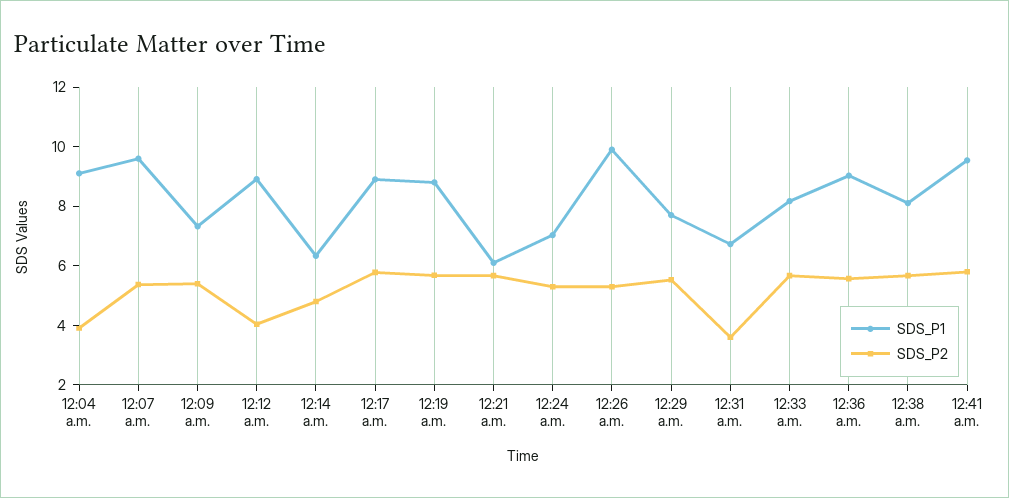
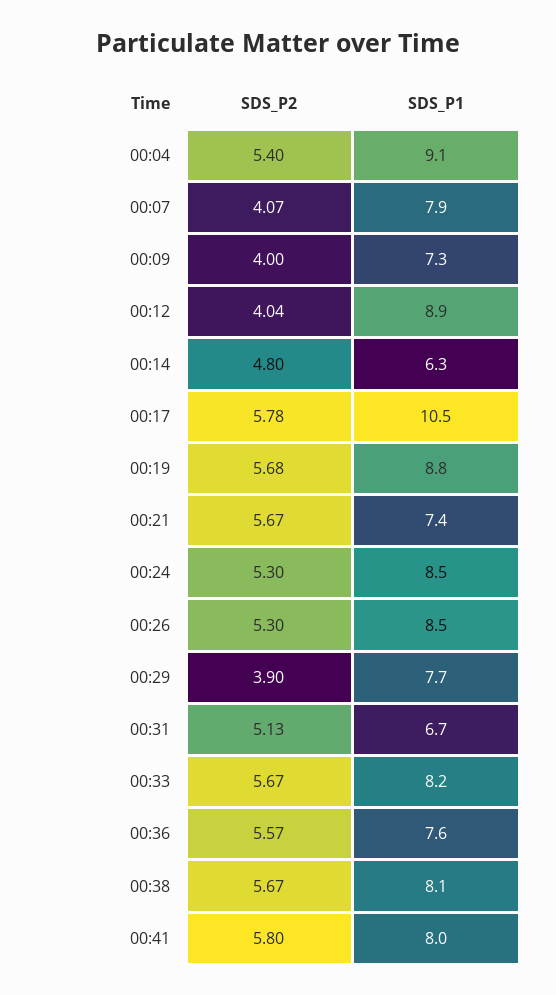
  {
    "SDS_P1": {
      "12:04 a.m.": 9.1,
-     "12:07 a.m.": 9.5,
+     "12:07 a.m.": 7.9,
      "12:09 a.m.": 7.3,
      "12:12 a.m.": 8.9,
      "12:14 a.m.": 6.3,
-     "12:17 a.m.": 9,
+     "12:17 a.m.": 10.5,
      "12:19 a.m.": 8.8,
-     "12:21 a.m.": 6,
+     "12:21 a.m.": 7.4,
-     "12:24 a.m.": 7,
+     "12:24 a.m.": 8.5,
-     "12:26 a.m.": 10,
+     "12:26 a.m.": 8.5,
      "12:29 a.m.": 7.7,
      "12:31 a.m.": 6.7,
      "12:33 a.m.": 8.2,
-     "12:36 a.m.": 9,
+     "12:36 a.m.": 7.6,
      "12:38 a.m.": 8.1,
-     "12:41 a.m.": 9.5
+     "12:41 a.m.": 8
    },
    "SDS_P2": {
-     "12:04 a.m.": 4,
+     "12:04 a.m.": 5.4,
-     "12:07 a.m.": 5.5,
+     "12:07 a.m.": 4.07,
-     "12:09 a.m.": 5.5,
+     "12:09 a.m.": 4,
      "12:12 a.m.": 4.04,
      "12:14 a.m.": 4.8,
      "12:17 a.m.": 5.78,
      "12:19 a.m.": 5.68,
      "12:21 a.m.": 5.67,
      "12:24 a.m.": 5.3,
      "12:26 a.m.": 5.3,
-     "12:29 a.m.": 5.5,
+     "12:29 a.m.": 3.9,
-     "12:31 a.m.": 3.5,
+     "12:31 a.m.": 5.13,
      "12:33 a.m.": 5.67,
      "12:36 a.m.": 5.57,
      "12:38 a.m.": 5.67,
      "12:41 a.m.": 5.8
    }
  }

